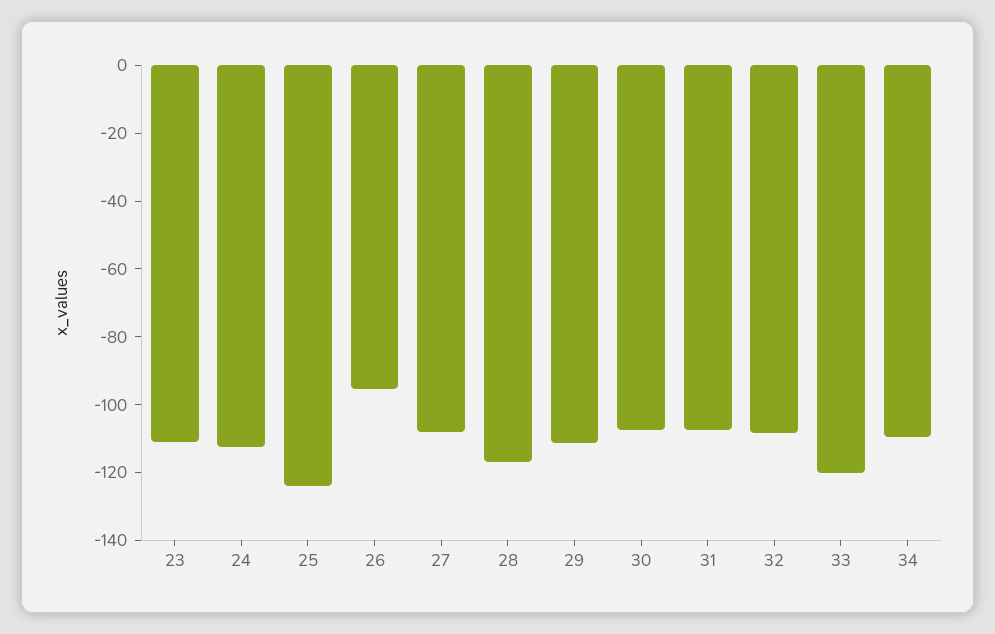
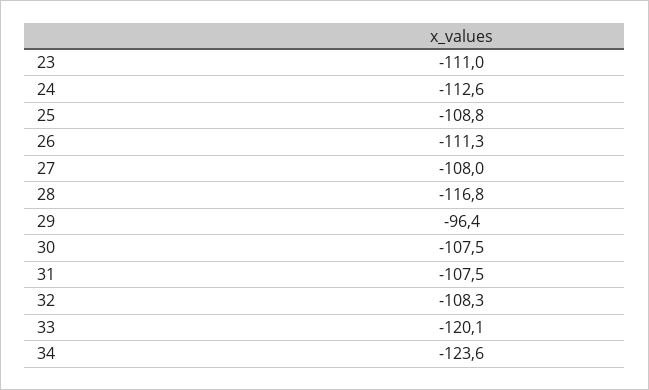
  {
    "23": -111,
    "24": -112.6,
-   "25": -125,
+   "25": -108.8,
-   "26": -95,
+   "26": -111.3,
    "27": -108,
    "28": -116.8,
-   "29": -110,
+   "29": -96.4,
    "30": -107.5,
    "31": -107.5,
    "32": -108.3,
    "33": -120.1,
-   "34": -110
+   "34": -123.6
  }

